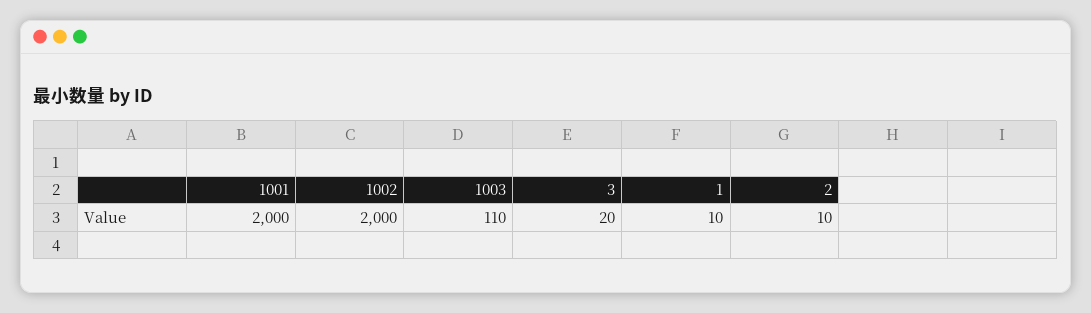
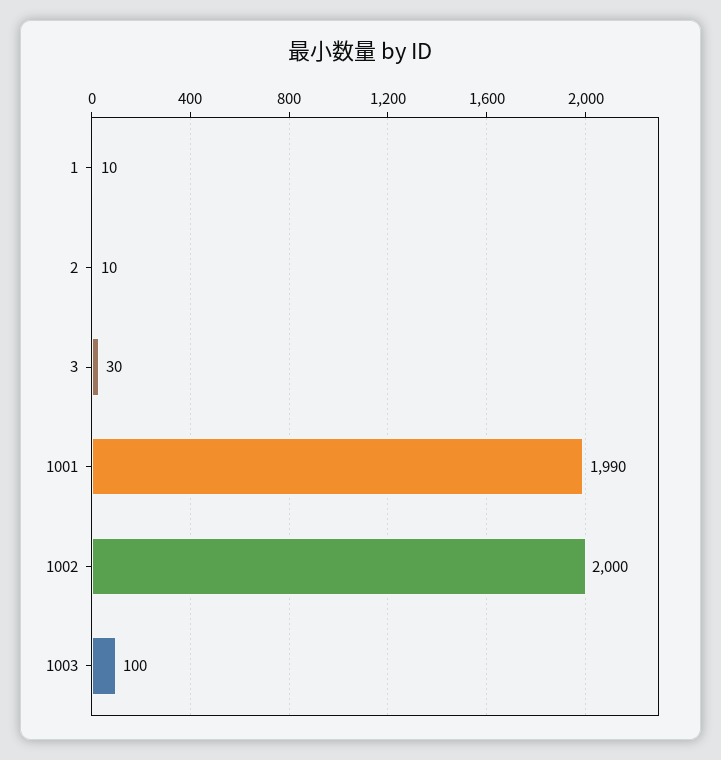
  {
-   "1001": 2000,
+   "1001": 1990,
    "1002": 2000,
-   "1003": 110,
+   "1003": 100,
-   "3": 20,
+   "3": 30,
    "1": 10,
    "2": 10
  }

